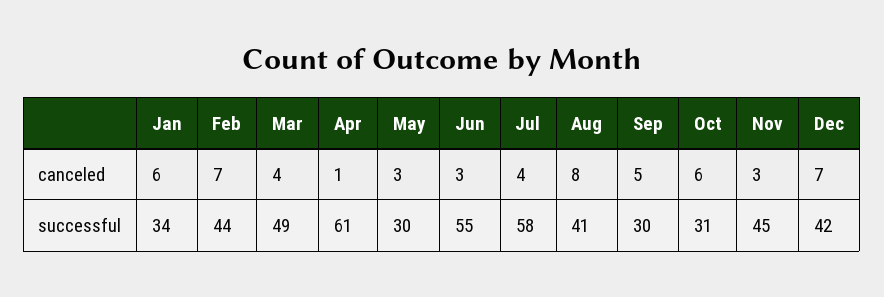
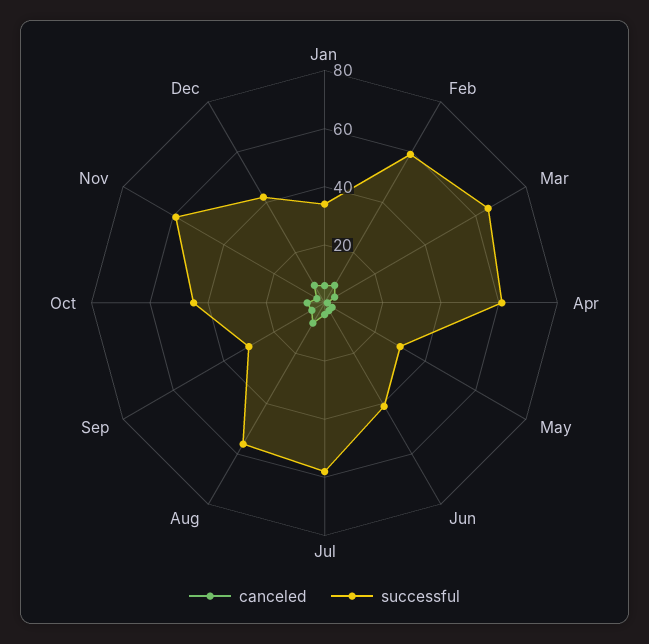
  {
    "canceled": {
      "Jan": 6,
      "Feb": 7,
      "Mar": 4,
      "Apr": 1,
      "May": 3,
      "Jun": 3,
      "Jul": 4,
      "Aug": 8,
      "Sep": 5,
      "Oct": 6,
      "Nov": 3,
      "Dec": 7
    },
    "successful": {
      "Jan": 34,
-     "Feb": 44,
+     "Feb": 60,
-     "Mar": 49,
+     "Mar": 65,
      "Apr": 61,
      "May": 30,
-     "Jun": 55,
+     "Jun": 40,
      "Jul": 58,
-     "Aug": 41,
+     "Aug": 55,
      "Sep": 30,
-     "Oct": 31,
+     "Oct": 45,
-     "Nov": 45,
+     "Nov": 60,
      "Dec": 42
    }
  }

